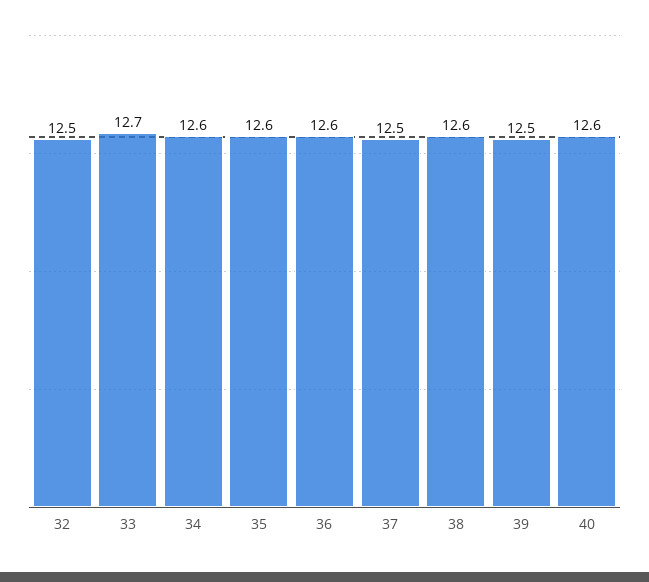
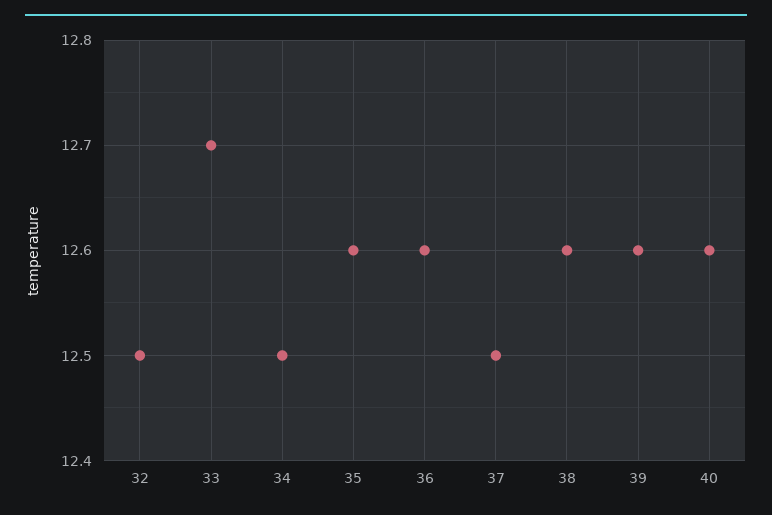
  {
    "32": 12.5,
    "33": 12.7,
-   "34": 12.6,
+   "34": 12.5,
    "35": 12.6,
    "36": 12.6,
    "37": 12.5,
    "38": 12.6,
-   "39": 12.5,
+   "39": 12.6,
    "40": 12.6
  }

